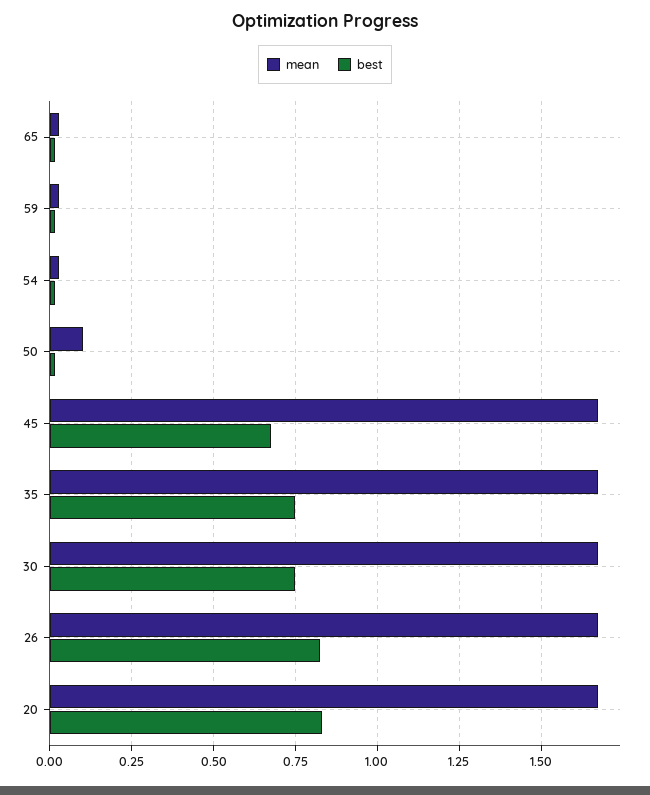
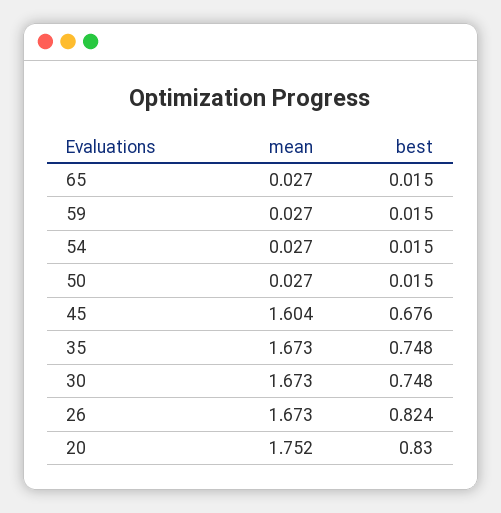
  {
    "mean": {
      "65": 0.027,
      "59": 0.027,
      "54": 0.027,
-     "50": 0.1,
+     "50": 0.027,
-     "45": 1.675,
+     "45": 1.604,
      "35": 1.673,
      "30": 1.673,
      "26": 1.673,
-     "20": 1.675
+     "20": 1.752
    },
    "best": {
      "65": 0.015,
      "59": 0.015,
      "54": 0.015,
      "50": 0.015,
      "45": 0.676,
      "35": 0.748,
      "30": 0.748,
      "26": 0.824,
      "20": 0.83
    }
  }

